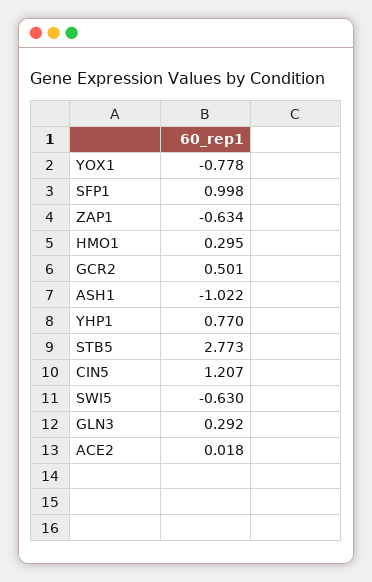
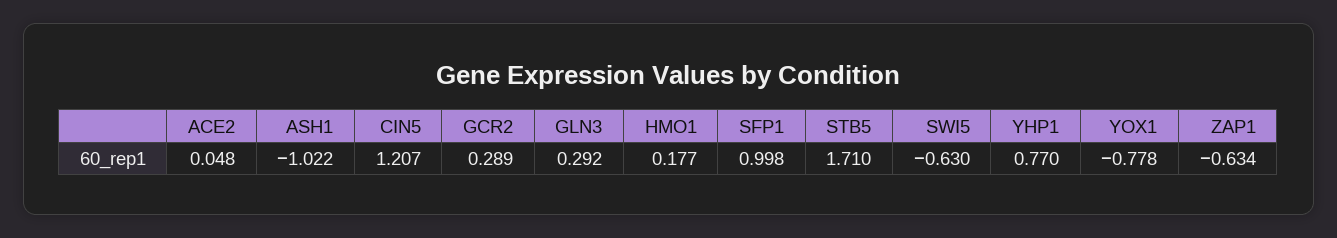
  {
    "YOX1": -0.778,
    "SFP1": 0.998,
    "ZAP1": -0.634,
-   "HMO1": 0.295,
+   "HMO1": 0.177,
-   "GCR2": 0.501,
+   "GCR2": 0.289,
    "ASH1": -1.022,
    "YHP1": 0.77,
-   "STB5": 2.773,
+   "STB5": 1.71,
    "CIN5": 1.207,
    "SWI5": -0.63,
    "GLN3": 0.292,
-   "ACE2": 0.018
+   "ACE2": 0.048
  }

